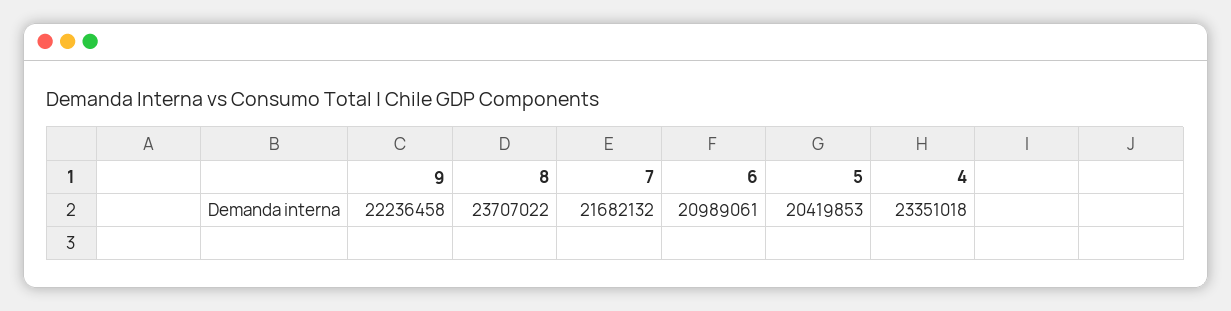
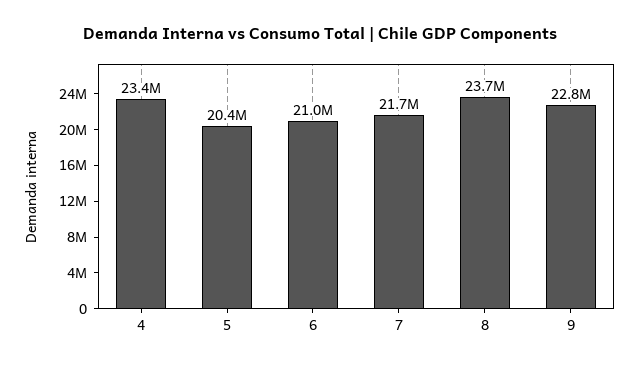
  {
-   "9": 22236458,
+   "9": 22800000,
    "8": 23707022,
    "7": 21682132,
    "6": 20989061,
    "5": 20419853,
    "4": 23351018
  }

